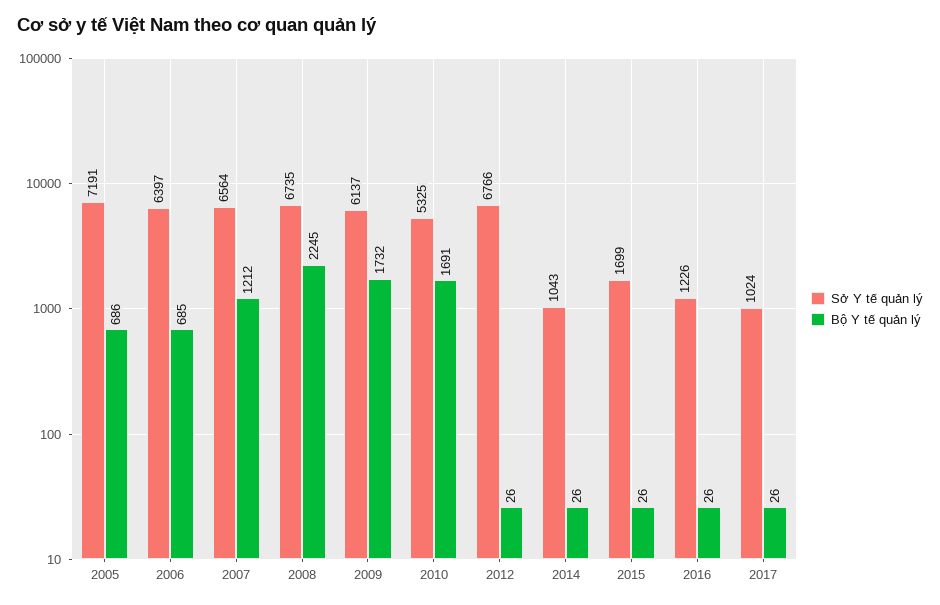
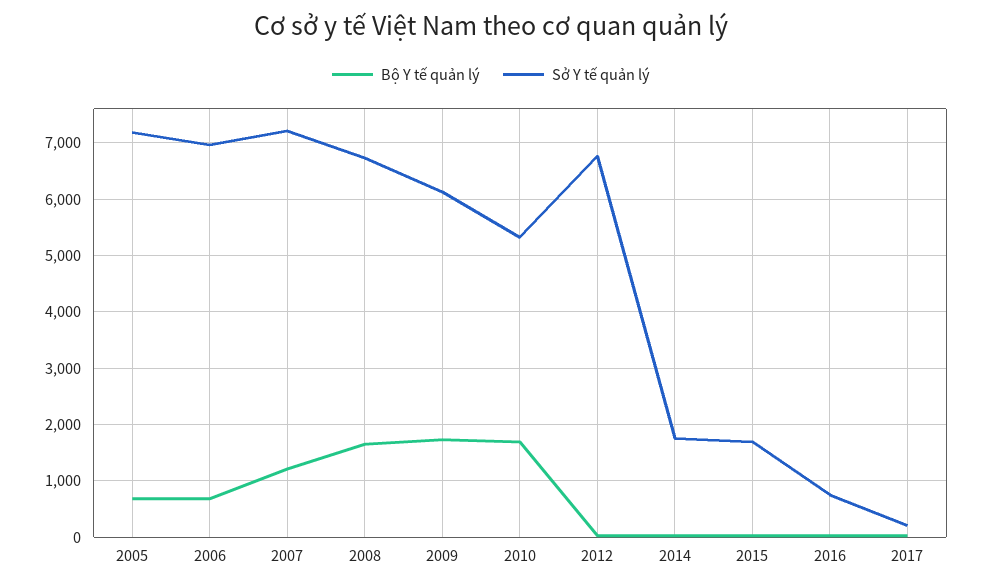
  {
    "Sở Y tế quản lý": {
      "2005": 7191,
-     "2006": 6397,
+     "2006": 7000,
-     "2007": 6564,
+     "2007": 7200,
      "2008": 6735,
      "2009": 6137,
      "2010": 5325,
      "2012": 6766,
-     "2014": 1043,
+     "2014": 1800,
      "2015": 1699,
-     "2016": 1226,
+     "2016": 800,
-     "2017": 1024
+     "2017": 200
    },
    "Bộ Y tế quản lý": {
      "2005": 686,
      "2006": 685,
      "2007": 1212,
-     "2008": 2245,
+     "2008": 1600,
      "2009": 1732,
      "2010": 1691,
      "2012": 26,
      "2014": 26,
      "2015": 26,
      "2016": 26,
      "2017": 26
    }
  }

